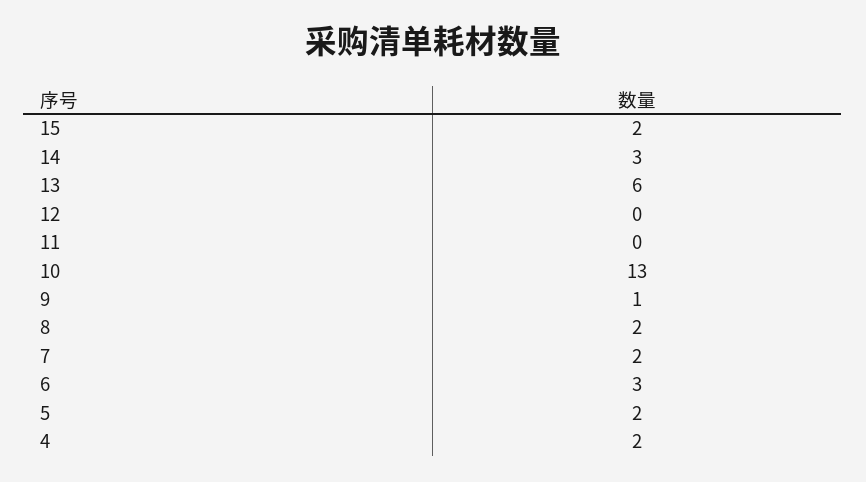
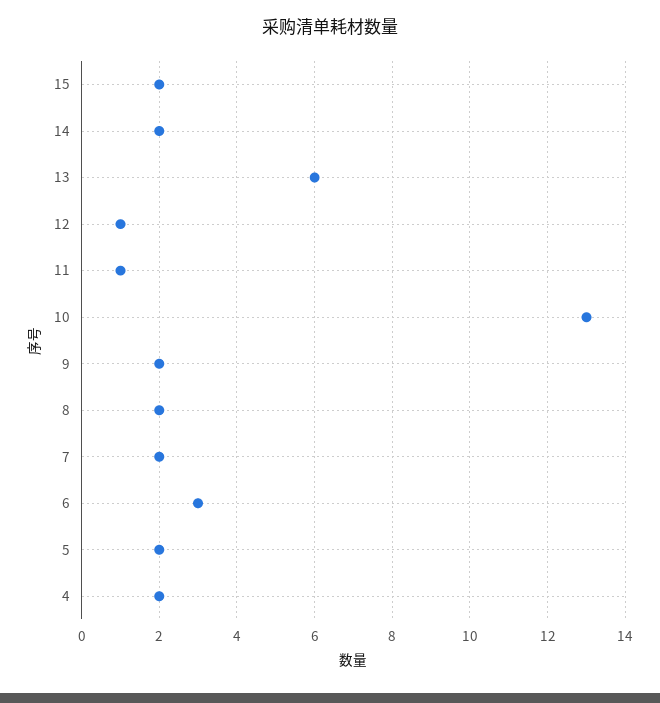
  {
    "15": 2,
-   "14": 3,
+   "14": 2,
    "13": 6,
-   "12": 0,
+   "12": 1,
-   "11": 0,
+   "11": 1,
    "10": 13,
-   "9": 1,
+   "9": 2,
    "8": 2,
    "7": 2,
    "6": 3,
    "5": 2,
    "4": 2
  }

